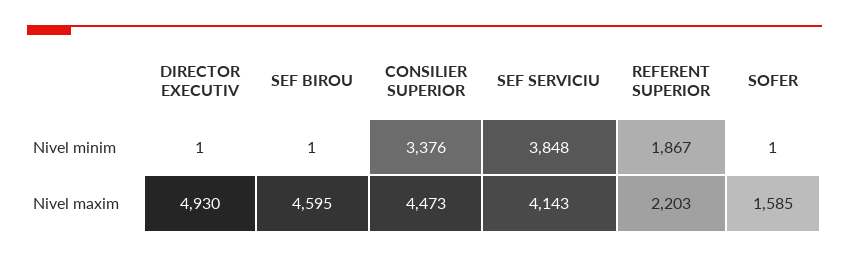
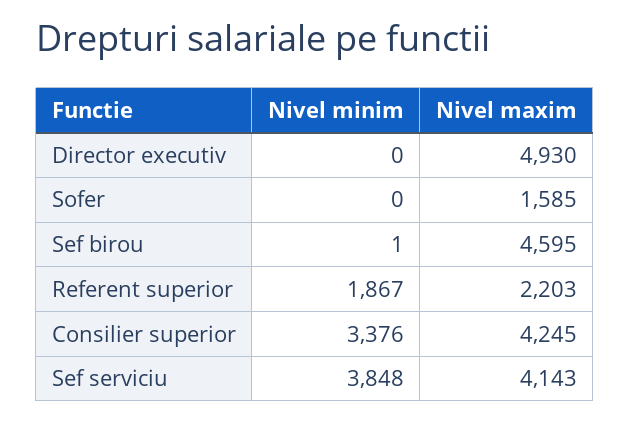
  {
    "DIRECTOR EXECUTIV": {
-     "Nivel minim": 1,
+     "Nivel minim": 0,
      "Nivel maxim": 4930
    },
    "SEF BIROU": {
      "Nivel minim": 1,
      "Nivel maxim": 4595
    },
    "CONSILIER SUPERIOR": {
      "Nivel minim": 3376,
-     "Nivel maxim": 4473
+     "Nivel maxim": 4245
    },
    "SEF SERVICIU": {
      "Nivel minim": 3848,
      "Nivel maxim": 4143
    },
    "REFERENT SUPERIOR": {
      "Nivel minim": 1867,
      "Nivel maxim": 2203
    },
    "SOFER": {
-     "Nivel minim": 1,
+     "Nivel minim": 0,
      "Nivel maxim": 1585
    }
  }

